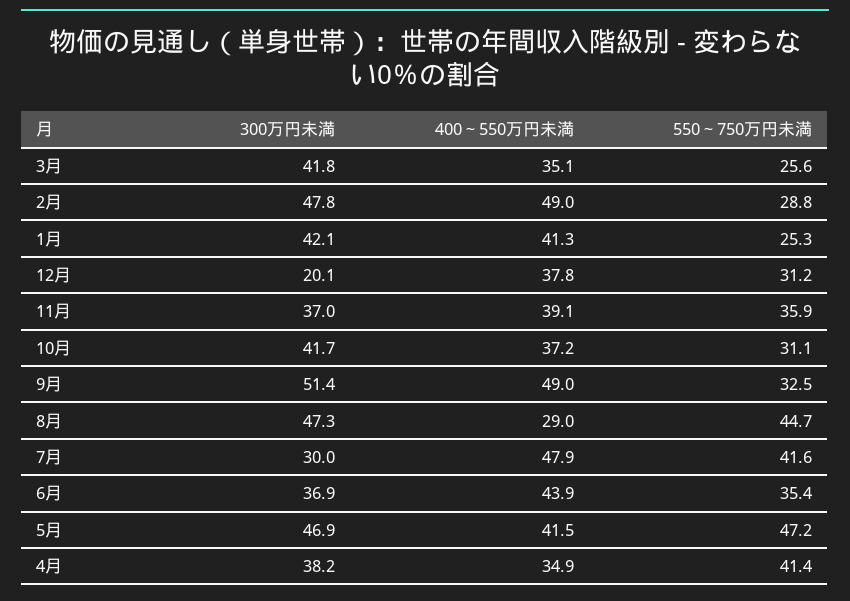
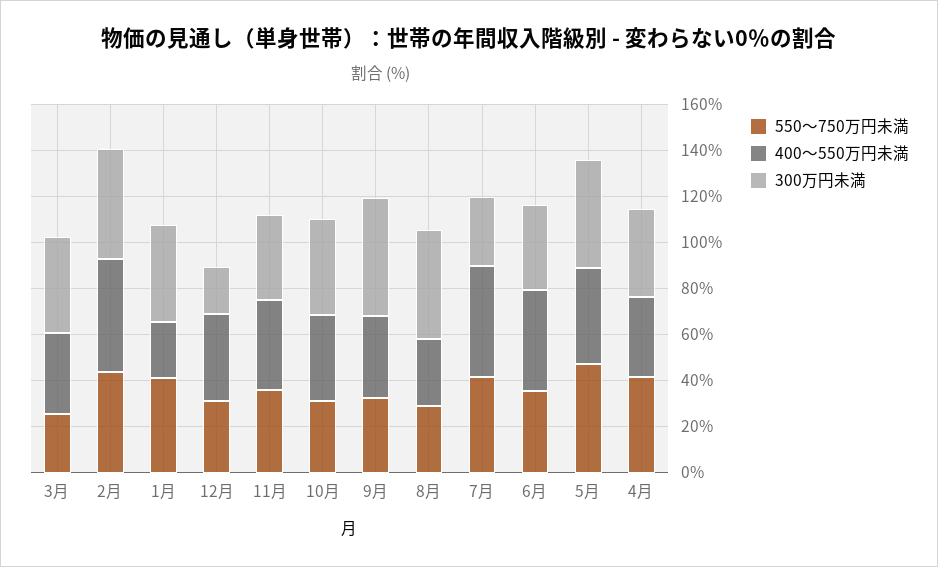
  {
    "300万円未満": {
      "3月": 41.8,
      "2月": 47.8,
      "1月": 42.1,
      "12月": 20.1,
      "11月": 37,
      "10月": 41.7,
      "9月": 51.4,
      "8月": 47.3,
      "7月": 30,
      "6月": 36.9,
      "5月": 46.9,
      "4月": 38.2
    },
    "400～550万円未満": {
      "3月": 35.1,
      "2月": 49,
-     "1月": 41.3,
+     "1月": 25,
      "12月": 37.8,
      "11月": 39.1,
      "10月": 37.2,
-     "9月": 49,
+     "9月": 35,
      "8月": 29,
      "7月": 47.9,
      "6月": 43.9,
      "5月": 41.5,
      "4月": 34.9
    },
    "550～750万円未満": {
      "3月": 25.6,
-     "2月": 28.8,
+     "2月": 45,
-     "1月": 25.3,
+     "1月": 40,
      "12月": 31.2,
      "11月": 35.9,
      "10月": 31.1,
      "9月": 32.5,
-     "8月": 44.7,
+     "8月": 30,
      "7月": 41.6,
      "6月": 35.4,
      "5月": 47.2,
      "4月": 41.4
    }
  }

